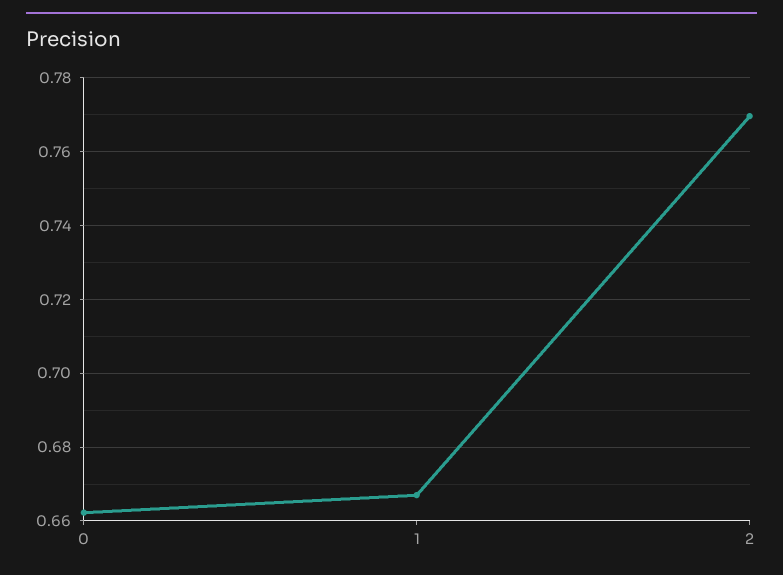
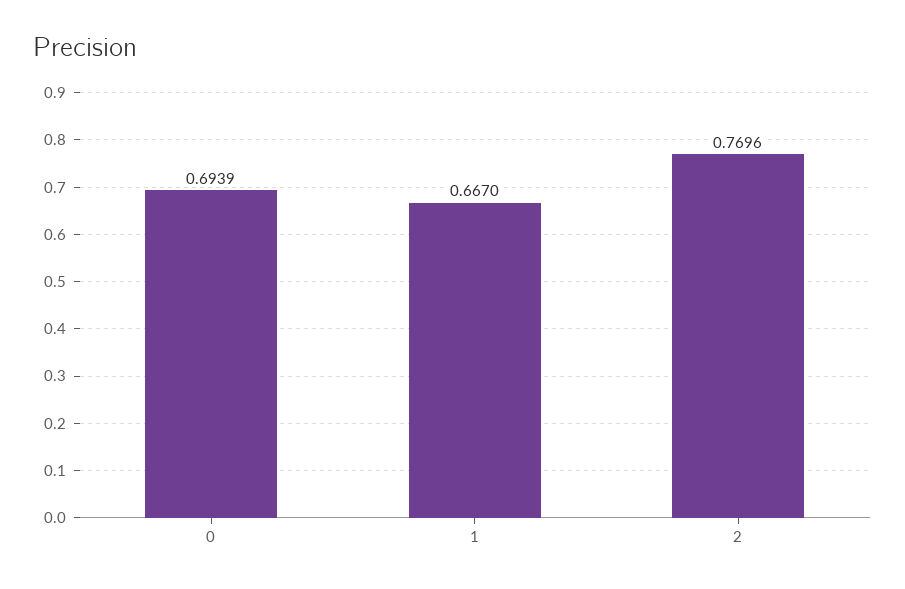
  {
-   "0": 0.662,
+   "0": 0.6939,
    "1": 0.667,
    "2": 0.7696
  }

